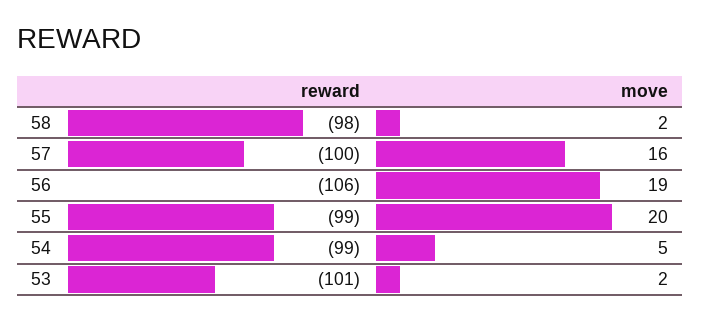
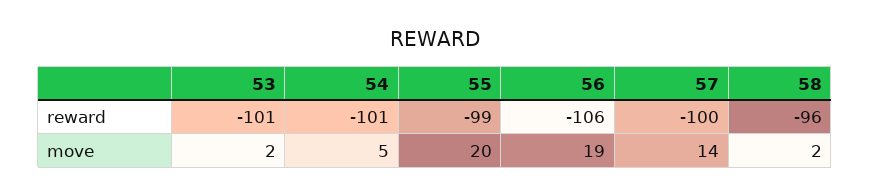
  {
    "reward": {
-     "58": -98,
+     "58": -96,
      "57": -100,
      "56": -106,
      "55": -99,
-     "54": -99,
+     "54": -101,
      "53": -101
    },
    "move": {
      "58": 2,
-     "57": 16,
+     "57": 14,
      "56": 19,
      "55": 20,
      "54": 5,
      "53": 2
    }
  }

